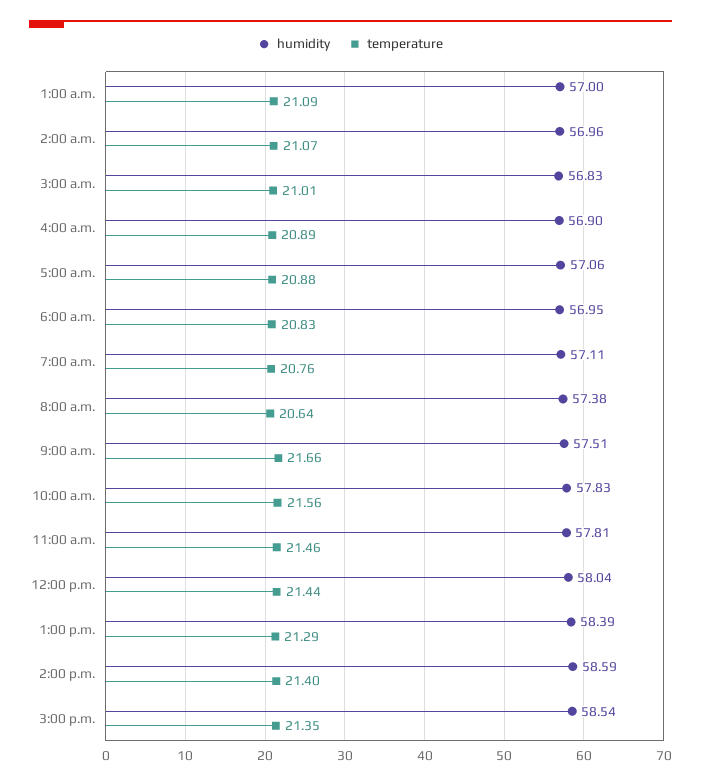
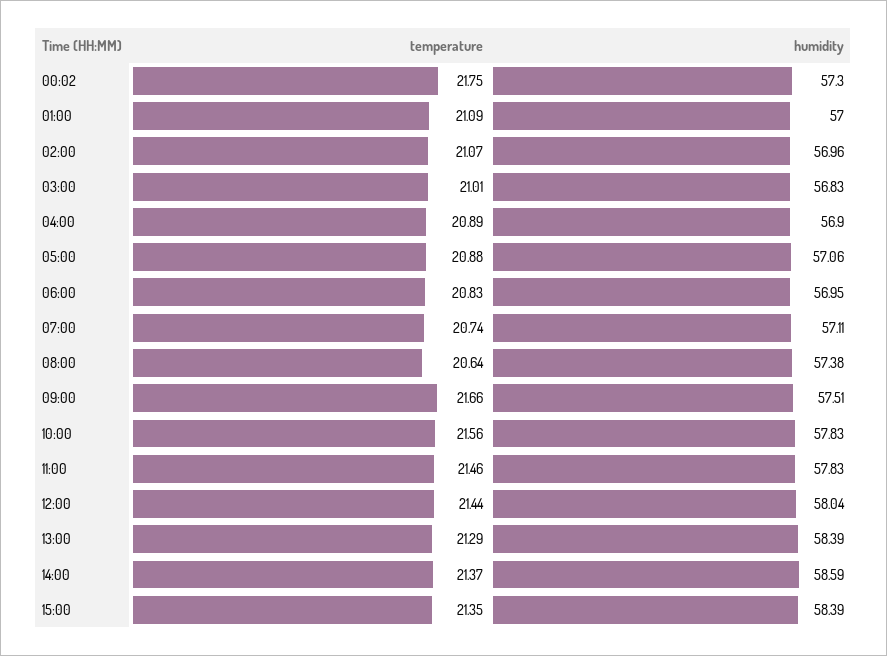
  {
    "humidity": {
      "1:00 a.m.": 57,
      "2:00 a.m.": 56.96,
      "3:00 a.m.": 56.83,
      "4:00 a.m.": 56.9,
      "5:00 a.m.": 57.06,
      "6:00 a.m.": 56.95,
      "7:00 a.m.": 57.11,
      "8:00 a.m.": 57.38,
      "9:00 a.m.": 57.51,
      "10:00 a.m.": 57.83,
-     "11:00 a.m.": 57.81,
+     "11:00 a.m.": 57.83,
      "12:00 p.m.": 58.04,
      "1:00 p.m.": 58.39,
      "2:00 p.m.": 58.59,
-     "3:00 p.m.": 58.54
+     "3:00 p.m.": 58.39,
+     "00:02": 57.3
    },
    "temperature": {
      "1:00 a.m.": 21.09,
      "2:00 a.m.": 21.07,
      "3:00 a.m.": 21.01,
      "4:00 a.m.": 20.89,
      "5:00 a.m.": 20.88,
      "6:00 a.m.": 20.83,
-     "7:00 a.m.": 20.76,
+     "7:00 a.m.": 20.74,
      "8:00 a.m.": 20.64,
      "9:00 a.m.": 21.66,
      "10:00 a.m.": 21.56,
      "11:00 a.m.": 21.46,
      "12:00 p.m.": 21.44,
      "1:00 p.m.": 21.29,
-     "2:00 p.m.": 21.4,
+     "2:00 p.m.": 21.37,
-     "3:00 p.m.": 21.35
+     "3:00 p.m.": 21.35,
+     "00:02": 21.75
    }
  }

